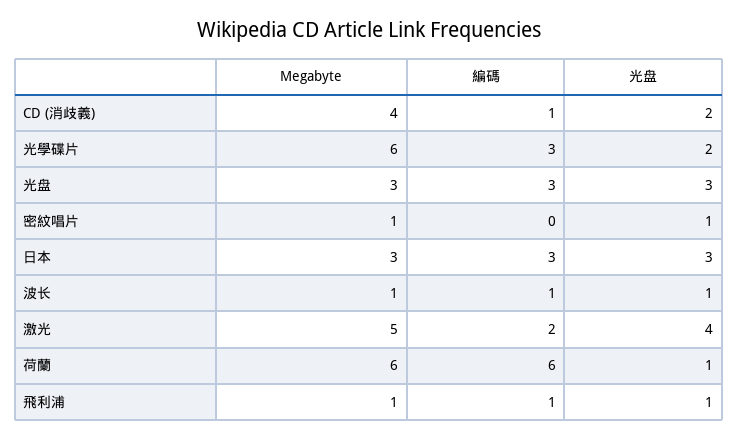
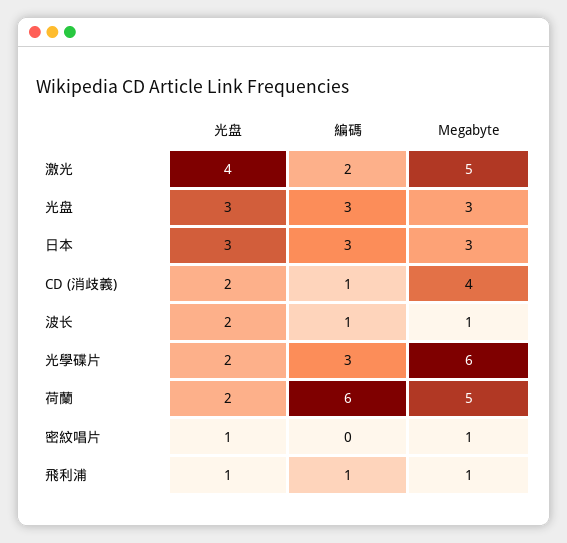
  {
    "Megabyte": {
      "CD (消歧義)": 4,
      "光學碟片": 6,
      "光盘": 3,
      "密紋唱片": 1,
      "日本": 3,
      "波长": 1,
      "激光": 5,
-     "荷蘭": 6,
+     "荷蘭": 5,
      "飛利浦": 1
    },
    "編碼": {
      "CD (消歧義)": 1,
      "光學碟片": 3,
      "光盘": 3,
      "密紋唱片": 0,
      "日本": 3,
      "波长": 1,
      "激光": 2,
      "荷蘭": 6,
      "飛利浦": 1
    },
    "光盘": {
      "CD (消歧義)": 2,
      "光學碟片": 2,
      "光盘": 3,
      "密紋唱片": 1,
      "日本": 3,
-     "波长": 1,
+     "波长": 2,
      "激光": 4,
-     "荷蘭": 1,
+     "荷蘭": 2,
      "飛利浦": 1
    }
  }

